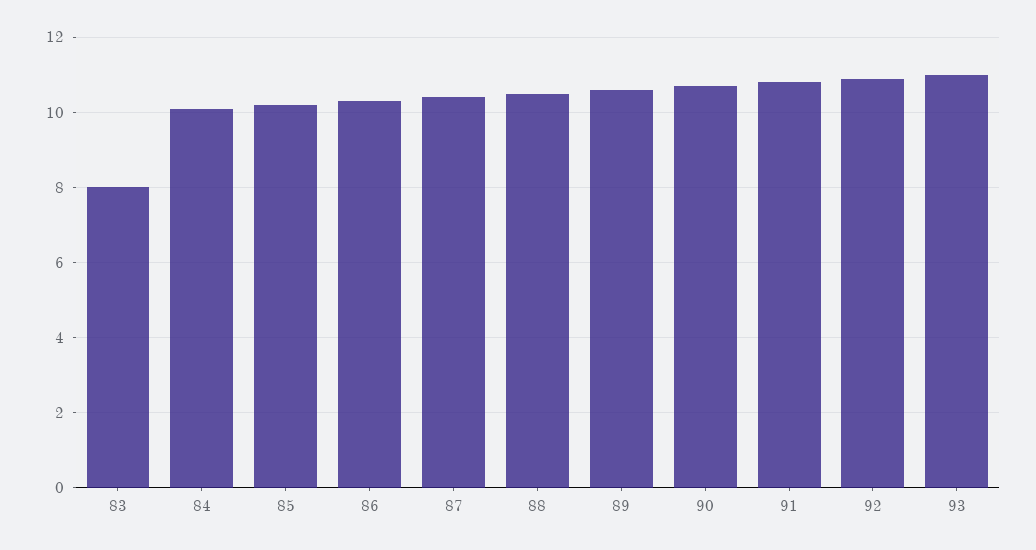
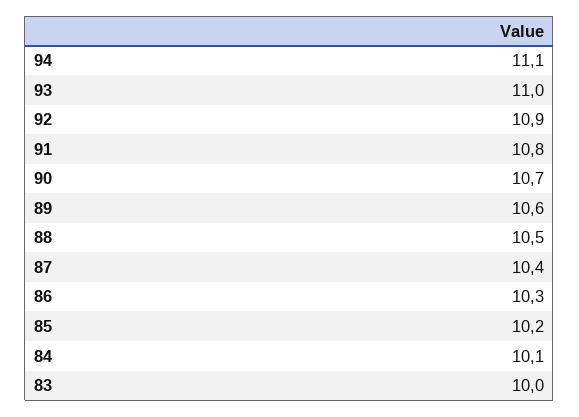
  {
-   "83": 8,
+   "83": 10,
    "84": 10.1,
    "85": 10.2,
    "86": 10.3,
    "87": 10.4,
    "88": 10.5,
    "89": 10.6,
    "90": 10.7,
    "91": 10.8,
    "92": 10.9,
-   "93": 11
+   "93": 11,
+   "94": 11.1
  }

